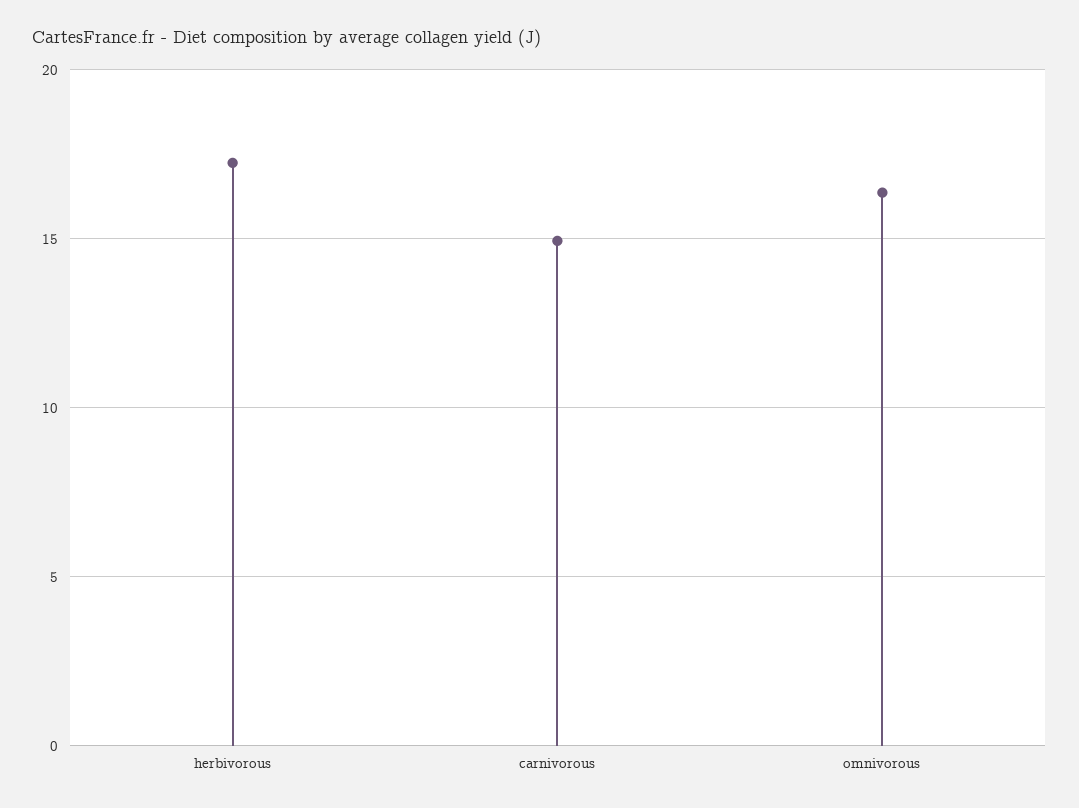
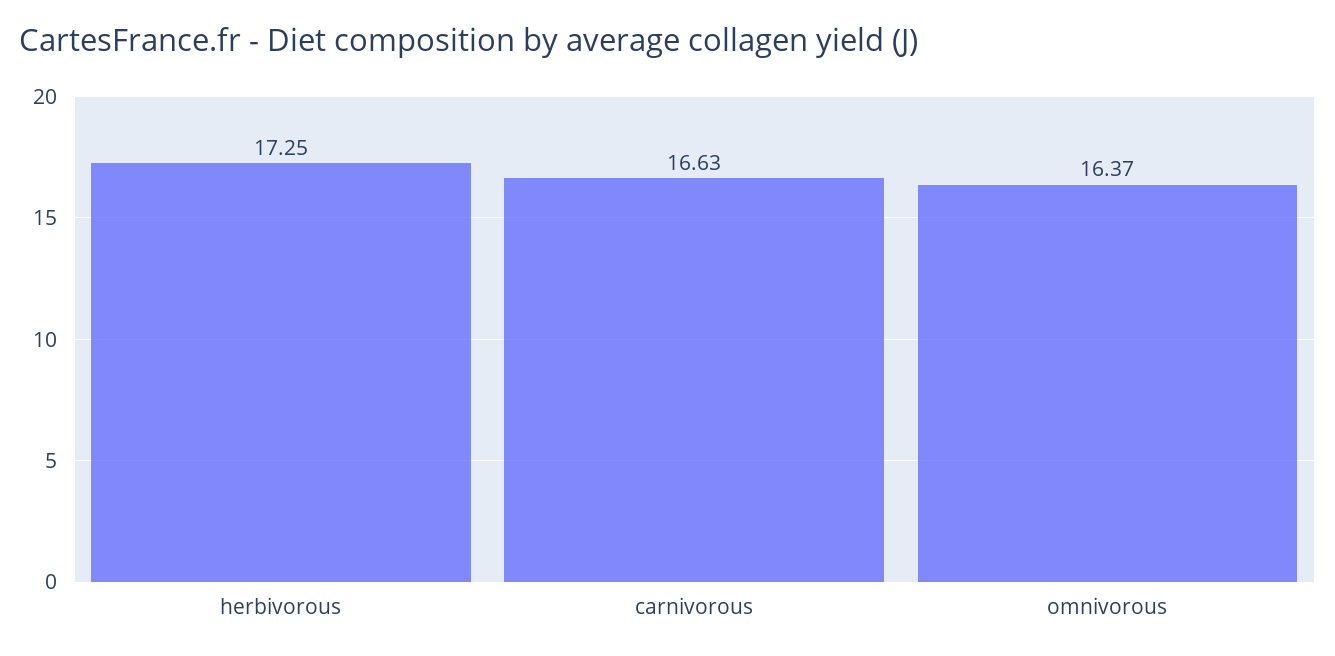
  {
    "herbivorous": 17.25,
-   "carnivorous": 15,
+   "carnivorous": 16.63,
    "omnivorous": 16.37
  }

